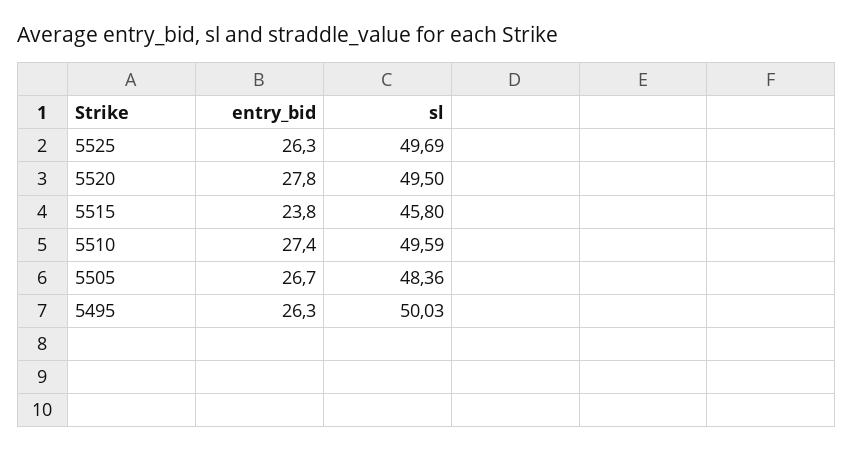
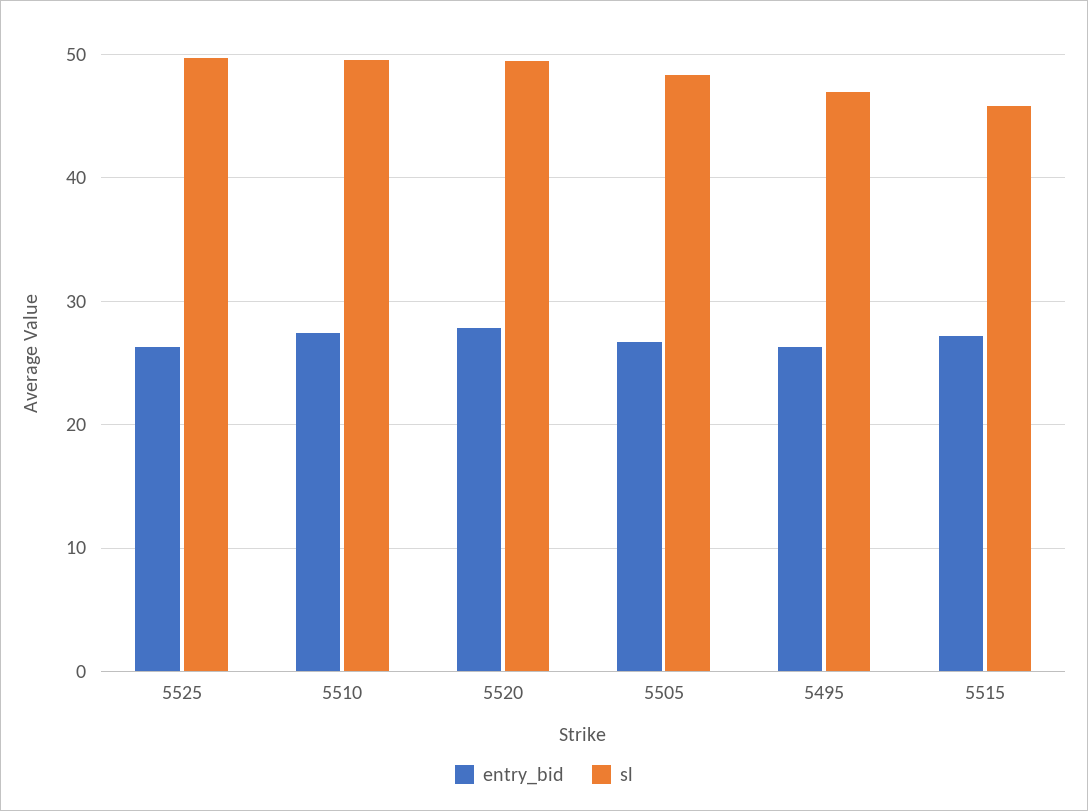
  {
    "entry_bid": {
      "5525": 26.3,
      "5520": 27.8,
-     "5515": 23.8,
+     "5515": 27,
      "5510": 27.4,
      "5505": 26.7,
      "5495": 26.3
    },
    "sl": {
      "5525": 49.69,
      "5520": 49.5,
      "5515": 45.8,
      "5510": 49.59,
      "5505": 48.36,
-     "5495": 50.03
+     "5495": 47
    }
  }

